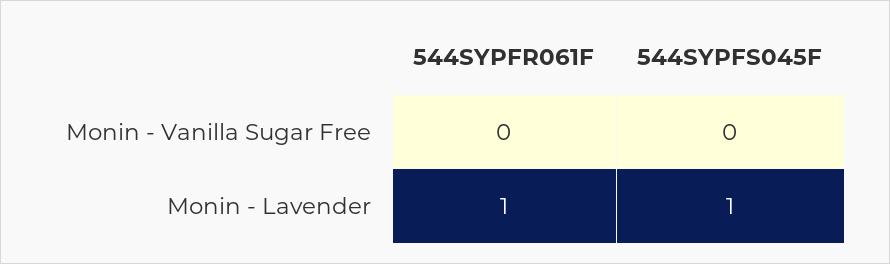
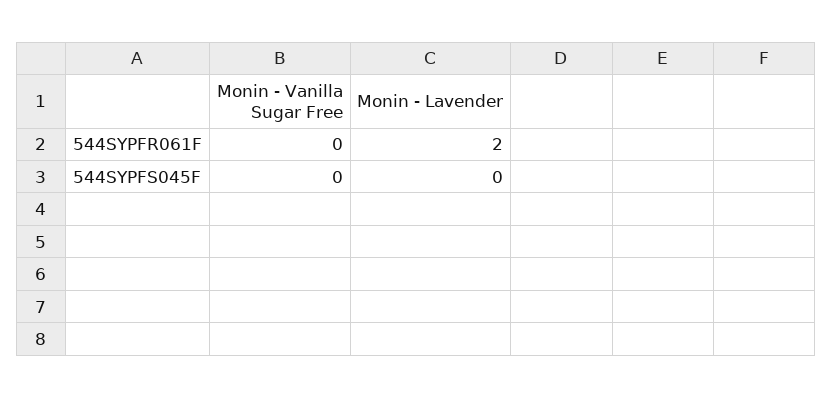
  {
    "544SYPFR061F": {
      "Monin - Vanilla Sugar Free": 0,
-     "Monin - Lavender": 1
+     "Monin - Lavender": 2
    },
    "544SYPFS045F": {
      "Monin - Vanilla Sugar Free": 0,
-     "Monin - Lavender": 1
+     "Monin - Lavender": 0
    }
  }

